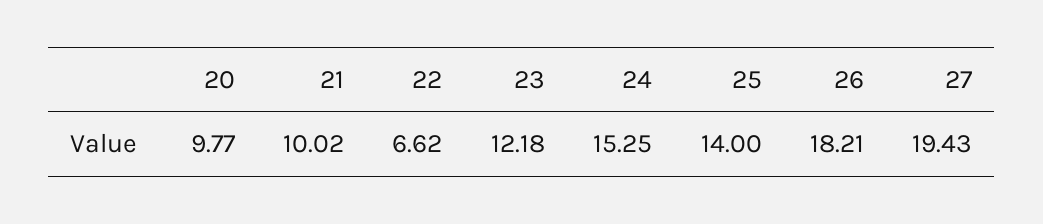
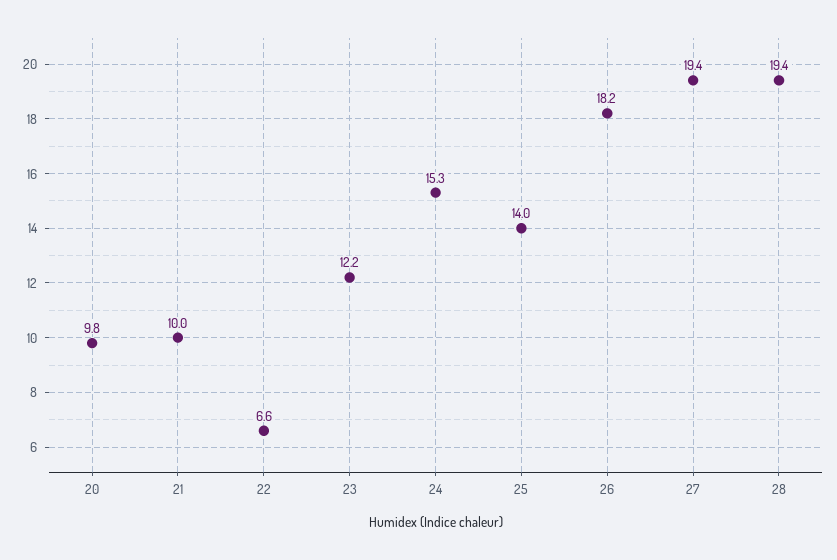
  {
    "20": 9.77,
    "21": 10.02,
    "22": 6.62,
    "23": 12.18,
    "24": 15.25,
    "25": 14,
    "26": 18.21,
-   "27": 19.43
+   "27": 19.43,
+   "28": 19.4
  }

